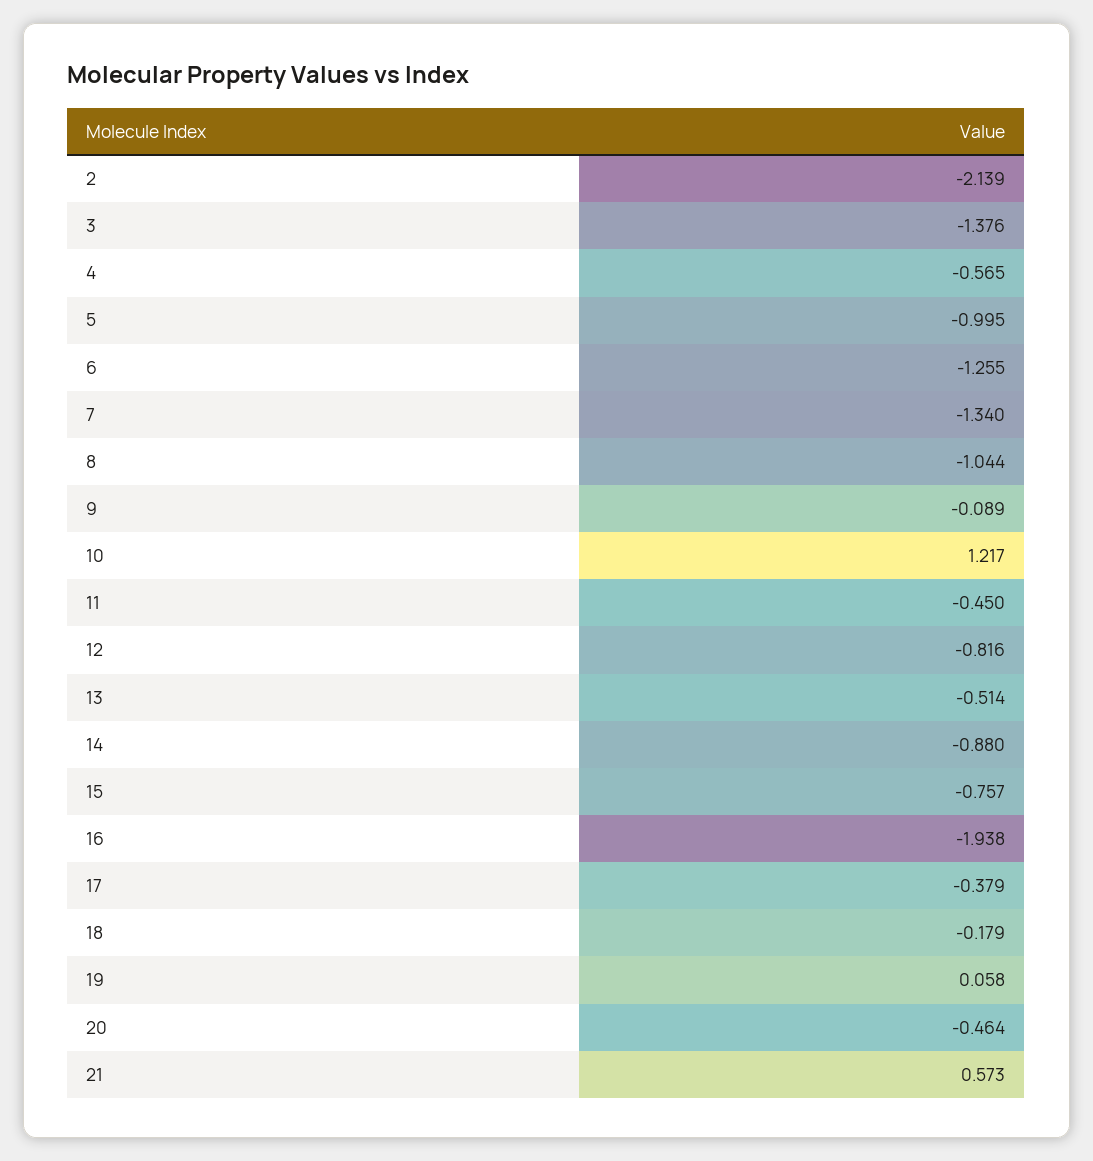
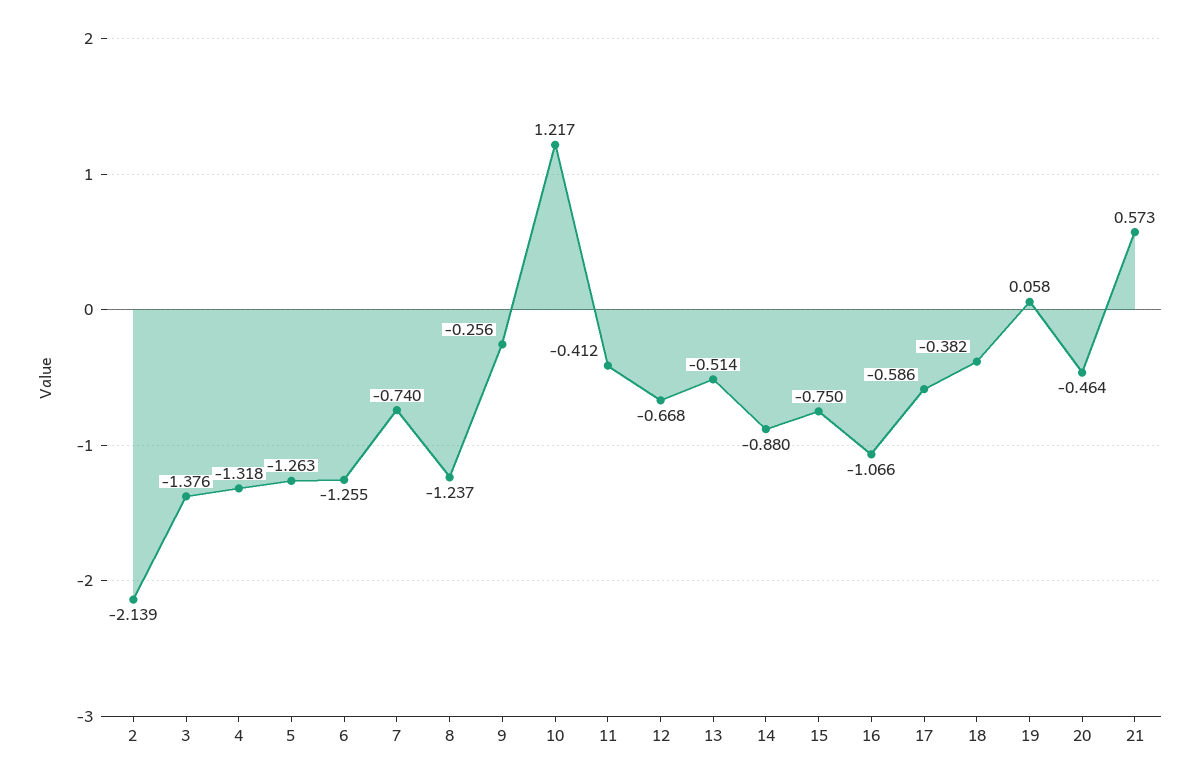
  {
    "2": -2.139,
    "3": -1.376,
-   "4": -0.565,
+   "4": -1.318,
-   "5": -0.995,
+   "5": -1.263,
    "6": -1.255,
-   "7": -1.34,
+   "7": -0.74,
-   "8": -1.044,
+   "8": -1.237,
-   "9": -0.089,
+   "9": -0.256,
    "10": 1.217,
-   "11": -0.45,
+   "11": -0.412,
-   "12": -0.816,
+   "12": -0.668,
    "13": -0.514,
    "14": -0.88,
-   "15": -0.757,
+   "15": -0.75,
-   "16": -1.938,
+   "16": -1.066,
-   "17": -0.379,
+   "17": -0.586,
-   "18": -0.179,
+   "18": -0.382,
    "19": 0.058,
    "20": -0.464,
    "21": 0.573
  }

